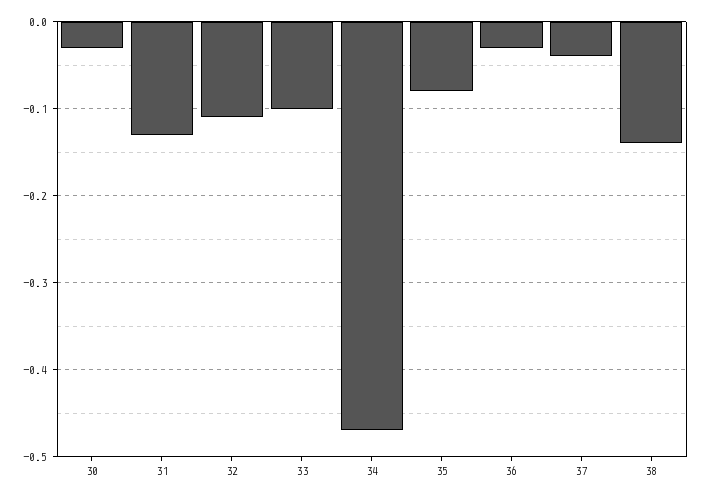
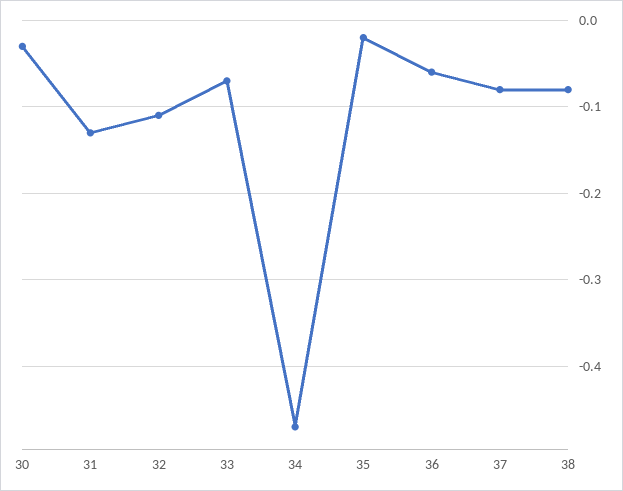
  {
    "30": -0.03,
    "31": -0.13,
    "32": -0.11,
-   "33": -0.1,
+   "33": -0.07,
    "34": -0.47,
-   "35": -0.08,
+   "35": -0.02,
-   "36": -0.03,
+   "36": -0.06,
-   "37": -0.04,
+   "37": -0.08,
-   "38": -0.14
+   "38": -0.08
  }

